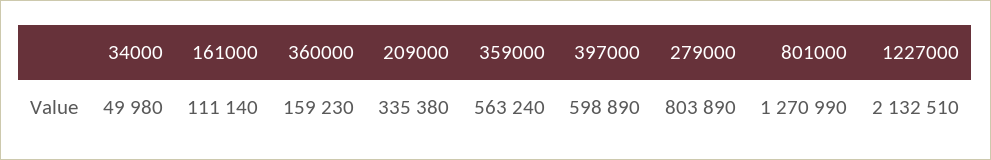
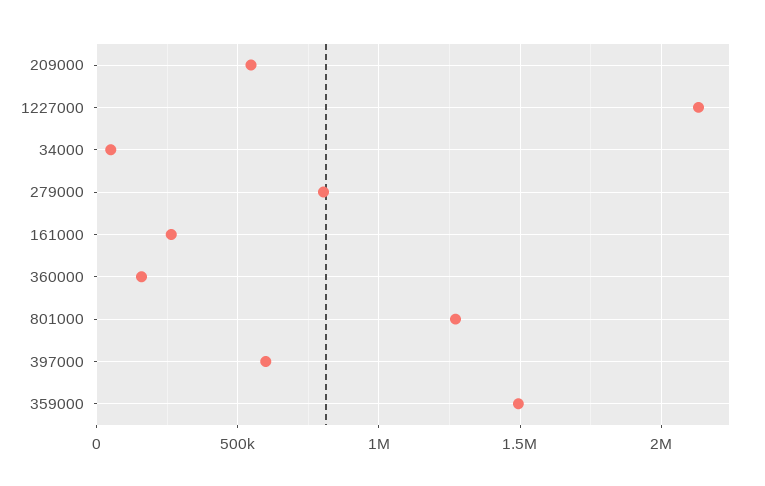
  {
    "34000": 49980,
-   "161000": 111140,
+   "161000": 250000,
    "360000": 159230,
-   "209000": 335380,
+   "209000": 550000,
-   "359000": 563240,
+   "359000": 1500000,
    "397000": 598890,
    "279000": 803890,
    "801000": 1270990,
    "1227000": 2132510
  }

